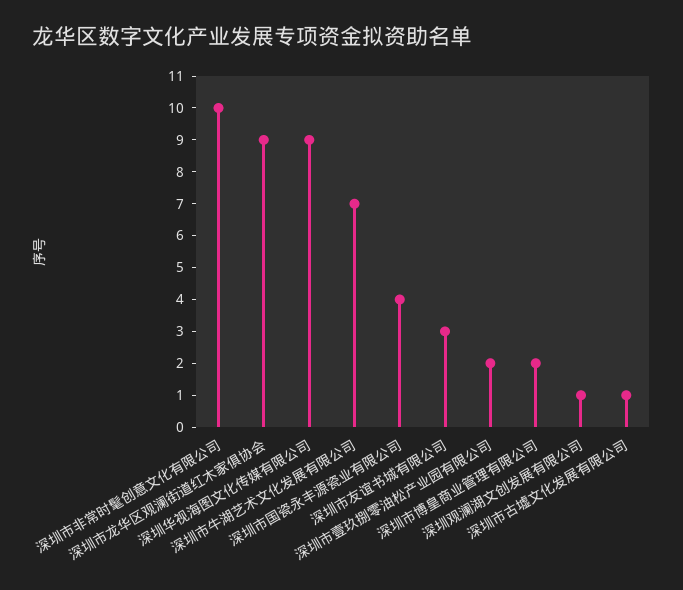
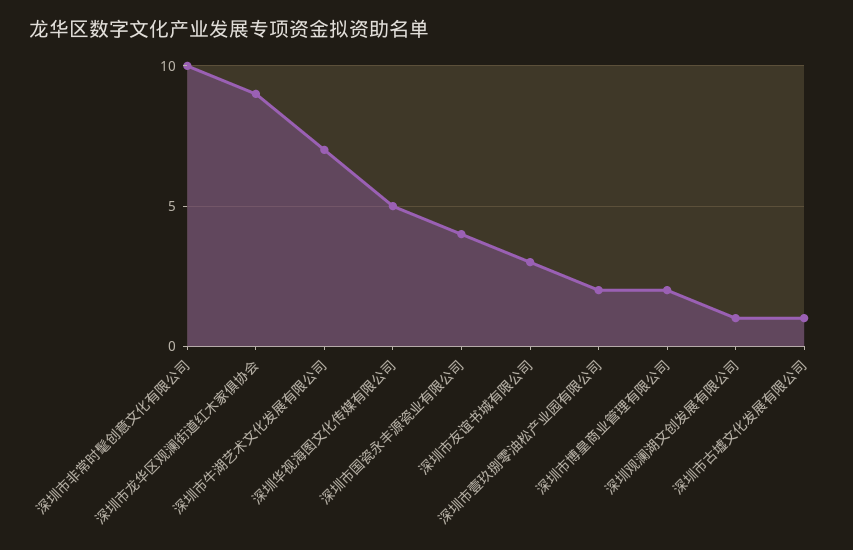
  {
    "深圳市非常时髦创意文化有限公司": 10,
    "深圳市龙华区观澜街道红木家俱协会": 9,
-   "深圳华视海图文化传媒有限公司": 9,
+   "深圳华视海图文化传媒有限公司": 5,
    "深圳市牛湖艺术文化发展有限公司": 7,
    "深圳市国瓷永丰源瓷业有限公司": 4,
    "深圳市友谊书城有限公司": 3,
    "深圳市壹玖捌零油松产业园有限公司": 2,
    "深圳市博皇商业管理有限公司": 2,
    "深圳观澜湖文创发展有限公司": 1,
    "深圳市古墟文化发展有限公司": 1
  }

